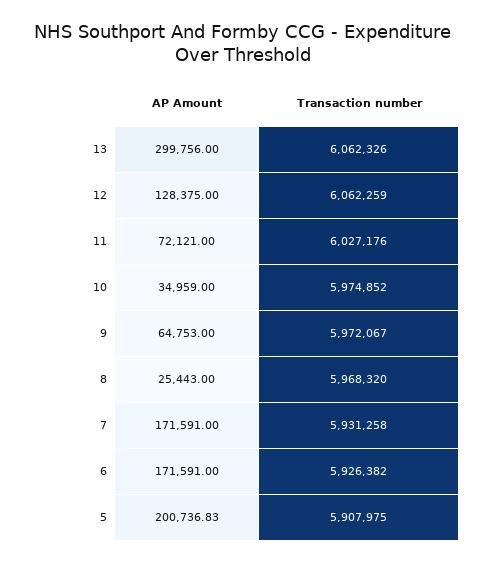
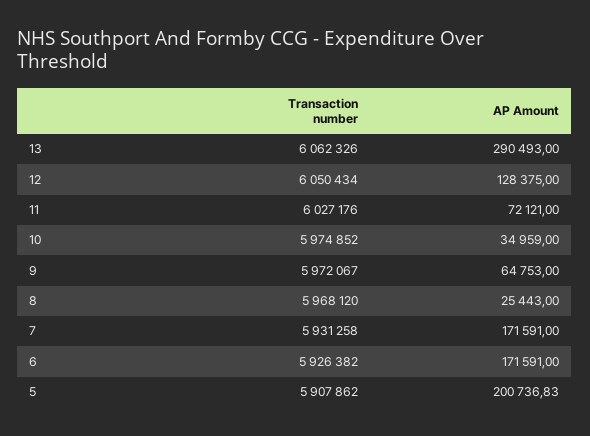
  {
    "AP Amount": {
-     "13": 299756,
+     "13": 290493,
      "12": 128375,
      "11": 72121,
      "10": 34959,
      "9": 64753,
      "8": 25443,
      "7": 171591,
      "6": 171591,
      "5": 200736.83
    },
    "Transaction number": {
      "13": 6062326,
-     "12": 6062259,
+     "12": 6050434,
      "11": 6027176,
      "10": 5974852,
      "9": 5972067,
-     "8": 5968320,
+     "8": 5968120,
      "7": 5931258,
      "6": 5926382,
-     "5": 5907975
+     "5": 5907862
    }
  }

